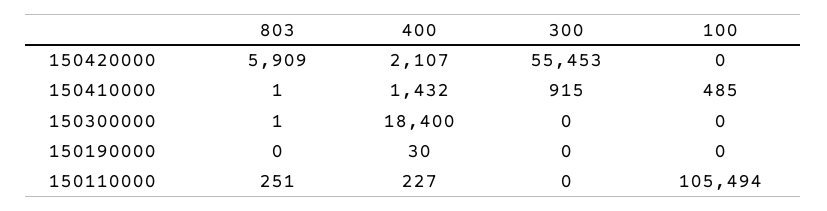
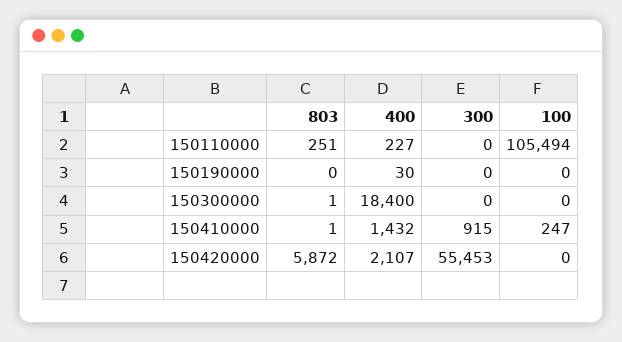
  {
    "803": {
-     "150420000": 5909,
+     "150420000": 5872,
      "150410000": 1,
      "150300000": 1,
      "150190000": 0,
      "150110000": 251
    },
    "400": {
      "150420000": 2107,
      "150410000": 1432,
      "150300000": 18400,
      "150190000": 30,
      "150110000": 227
    },
    "300": {
      "150420000": 55453,
      "150410000": 915,
      "150300000": 0,
      "150190000": 0,
      "150110000": 0
    },
    "100": {
      "150420000": 0,
-     "150410000": 485,
+     "150410000": 247,
      "150300000": 0,
      "150190000": 0,
      "150110000": 105494
    }
  }

